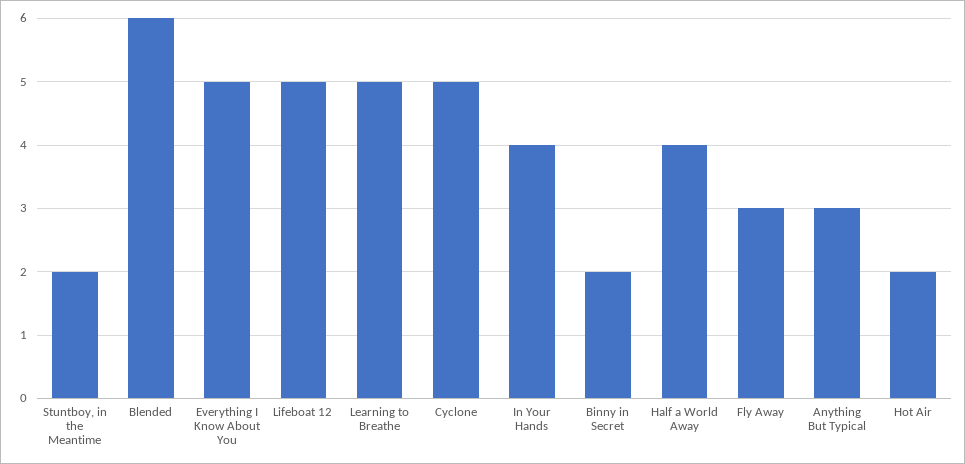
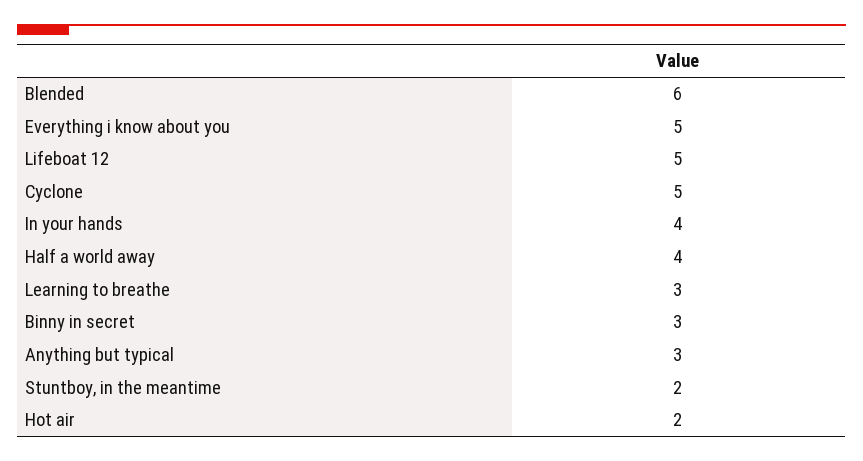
  {
    "Stuntboy, in the Meantime": 2,
    "Blended": 6,
    "Everything I Know About You": 5,
    "Lifeboat 12": 5,
-   "Learning to Breathe": 5,
+   "Learning to Breathe": 3,
    "Cyclone": 5,
    "In Your Hands": 4,
-   "Binny in Secret": 2,
+   "Binny in Secret": 3,
    "Half a World Away": 4,
-   "Fly Away": 3,
    "Anything But Typical": 3,
    "Hot Air": 2
  }

